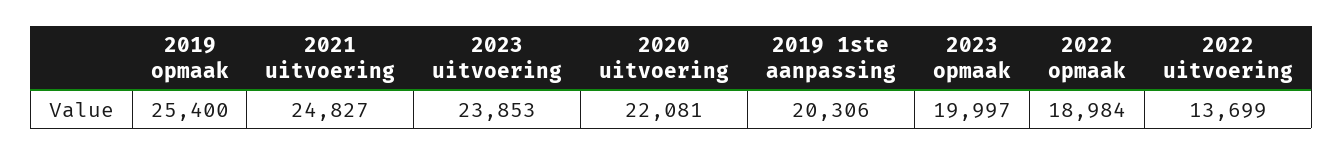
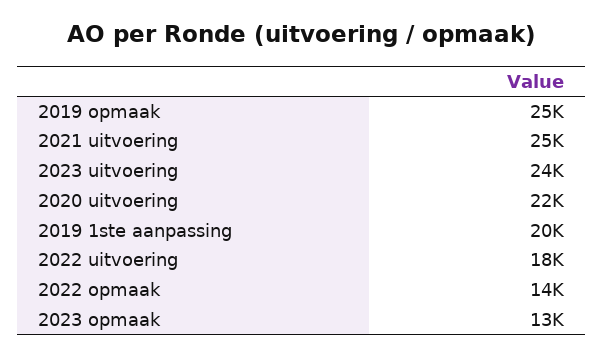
  {
    "2019 opmaak": 25400,
    "2021 uitvoering": 24827,
    "2023 uitvoering": 23853,
    "2020 uitvoering": 22081,
    "2019 1ste aanpassing": 20306,
-   "2023 opmaak": 19997,
+   "2023 opmaak": 13000,
-   "2022 opmaak": 18984,
+   "2022 opmaak": 14000,
-   "2022 uitvoering": 13699
+   "2022 uitvoering": 18000
  }

